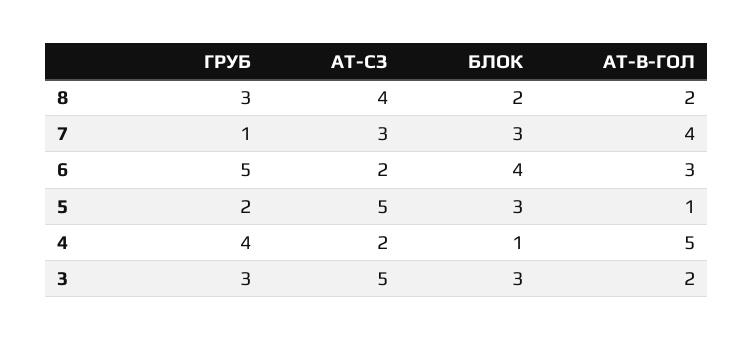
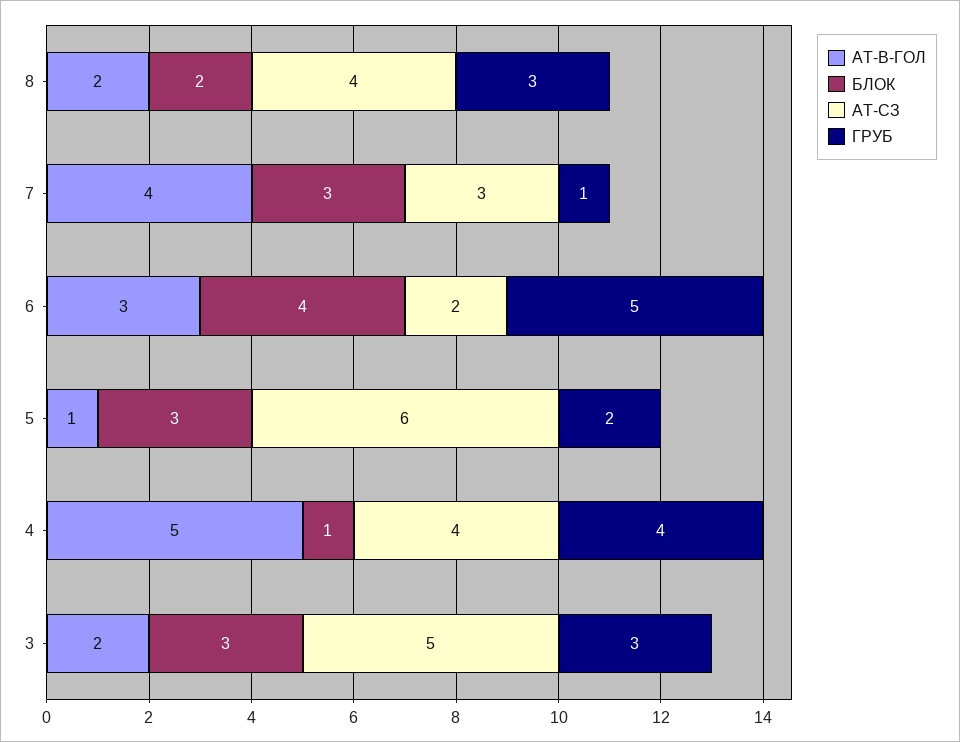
  {
    "ГРУБ": {
      "8": 3,
      "7": 1,
      "6": 5,
      "5": 2,
      "4": 4,
      "3": 3
    },
    "АТ-СЗ": {
      "8": 4,
      "7": 3,
      "6": 2,
-     "5": 5,
+     "5": 6,
-     "4": 2,
+     "4": 4,
      "3": 5
    },
    "БЛОК": {
      "8": 2,
      "7": 3,
      "6": 4,
      "5": 3,
      "4": 1,
      "3": 3
    },
    "АТ-В-ГОЛ": {
      "8": 2,
      "7": 4,
      "6": 3,
      "5": 1,
      "4": 5,
      "3": 2
    }
  }

